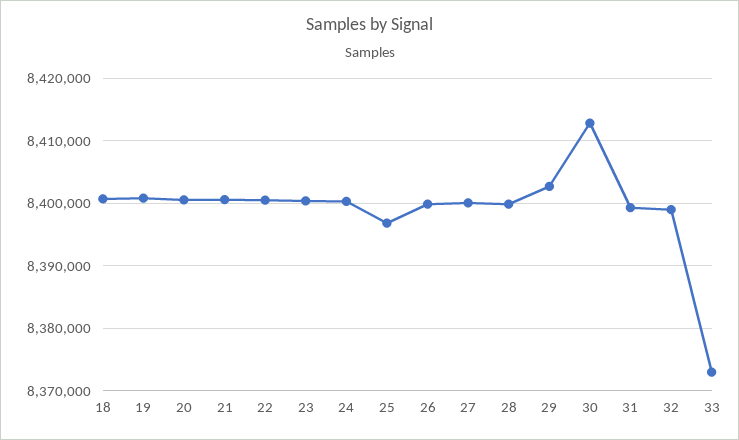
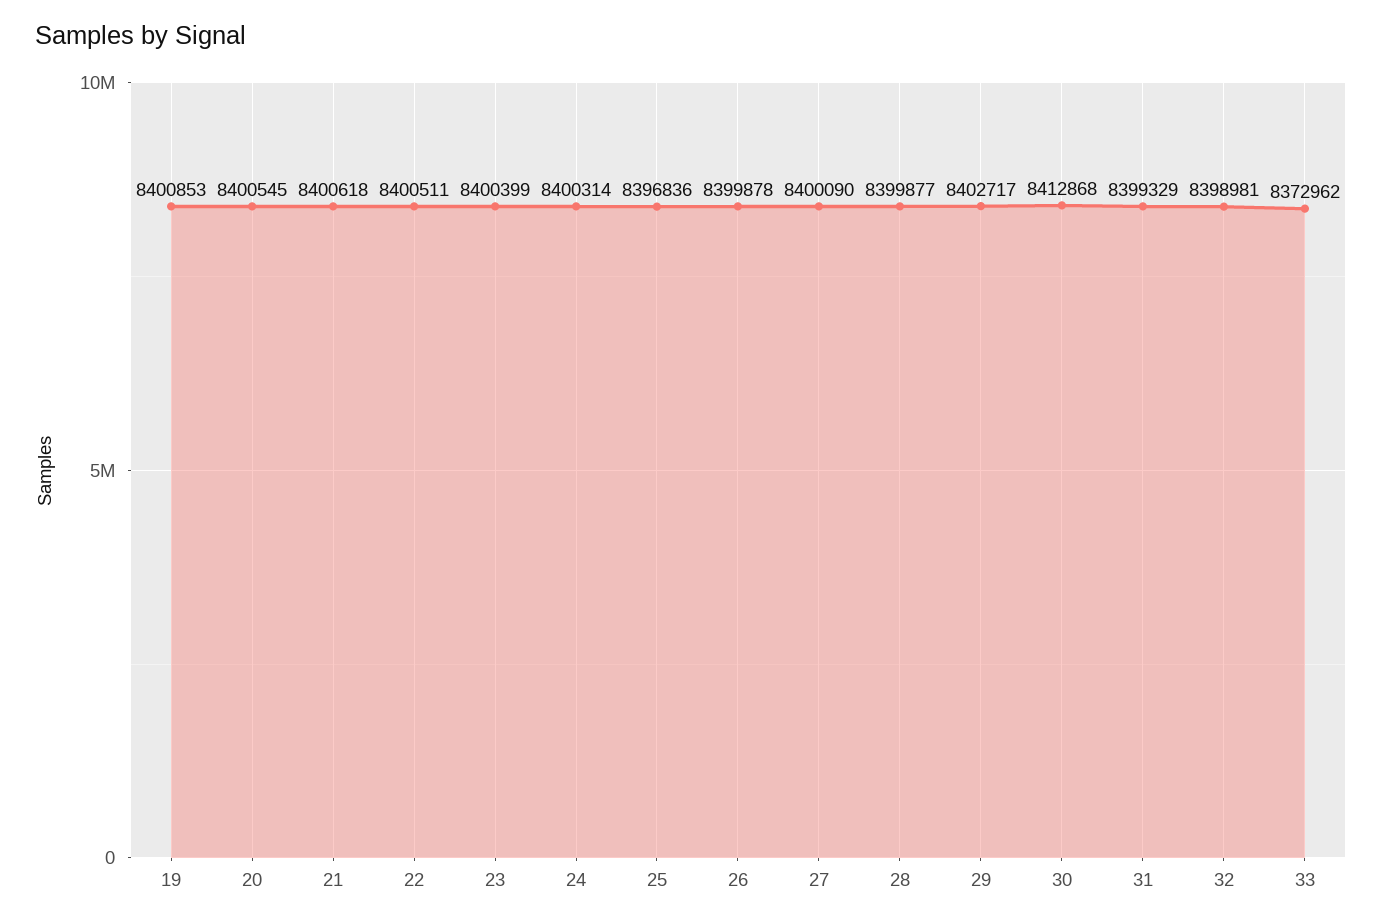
  {
-   "18": 8401000,
    "19": 8400853,
    "20": 8400545,
    "21": 8400618,
    "22": 8400511,
    "23": 8400399,
    "24": 8400314,
    "25": 8396836,
    "26": 8399878,
    "27": 8400090,
    "28": 8399877,
    "29": 8402717,
    "30": 8412868,
    "31": 8399329,
    "32": 8398981,
    "33": 8372962
  }

